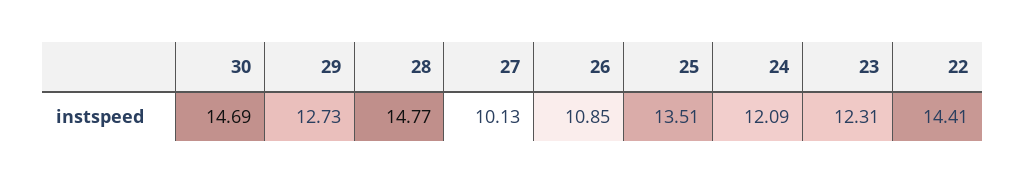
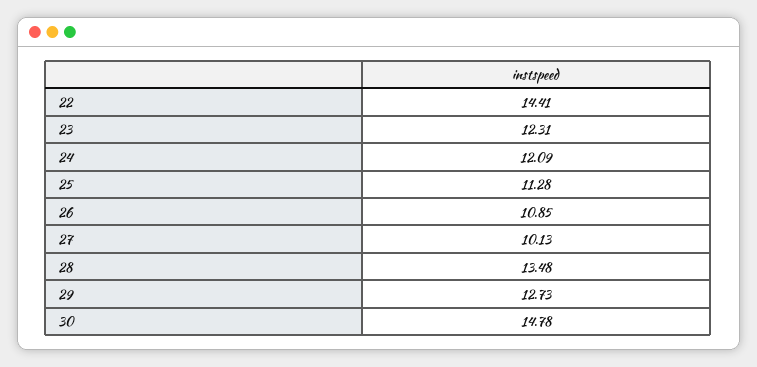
  {
-   "30": 14.69,
+   "30": 14.78,
    "29": 12.73,
-   "28": 14.77,
+   "28": 13.48,
    "27": 10.13,
    "26": 10.85,
-   "25": 13.51,
+   "25": 11.28,
    "24": 12.09,
    "23": 12.31,
    "22": 14.41
  }

